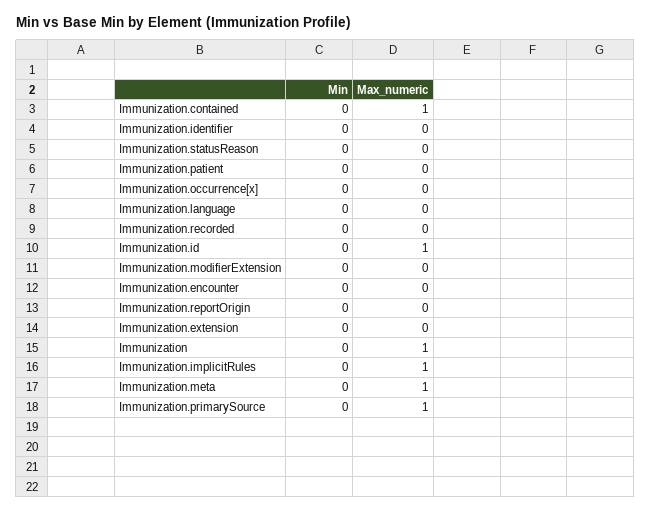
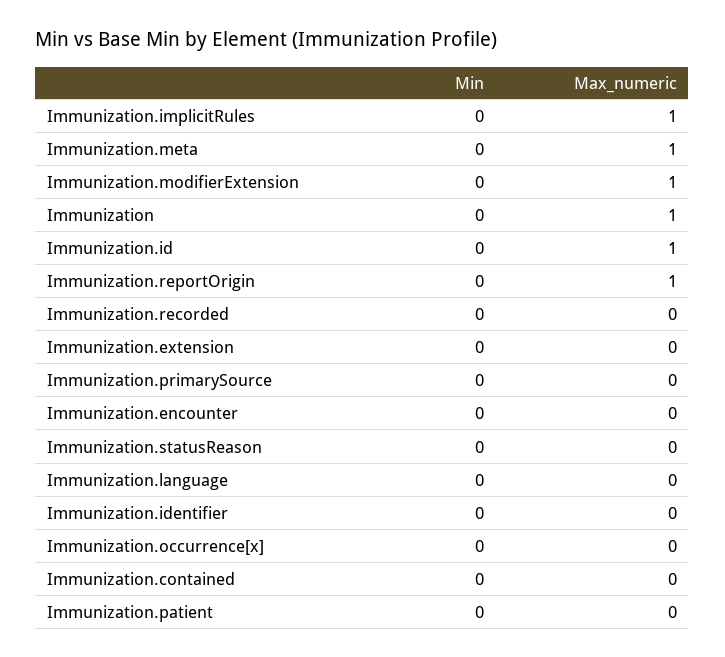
  {
    "Min": {
      "Immunization.contained": 0,
      "Immunization.identifier": 0,
      "Immunization.statusReason": 0,
      "Immunization.patient": 0,
      "Immunization.occurrence[x]": 0,
      "Immunization.language": 0,
      "Immunization.recorded": 0,
      "Immunization.id": 0,
      "Immunization.modifierExtension": 0,
      "Immunization.encounter": 0,
      "Immunization.reportOrigin": 0,
      "Immunization.extension": 0,
      "Immunization": 0,
      "Immunization.implicitRules": 0,
      "Immunization.meta": 0,
      "Immunization.primarySource": 0
    },
    "Max_numeric": {
-     "Immunization.contained": 1,
+     "Immunization.contained": 0,
      "Immunization.identifier": 0,
      "Immunization.statusReason": 0,
      "Immunization.patient": 0,
      "Immunization.occurrence[x]": 0,
      "Immunization.language": 0,
      "Immunization.recorded": 0,
      "Immunization.id": 1,
-     "Immunization.modifierExtension": 0,
+     "Immunization.modifierExtension": 1,
      "Immunization.encounter": 0,
-     "Immunization.reportOrigin": 0,
+     "Immunization.reportOrigin": 1,
      "Immunization.extension": 0,
      "Immunization": 1,
      "Immunization.implicitRules": 1,
      "Immunization.meta": 1,
-     "Immunization.primarySource": 1
+     "Immunization.primarySource": 0
    }
  }

